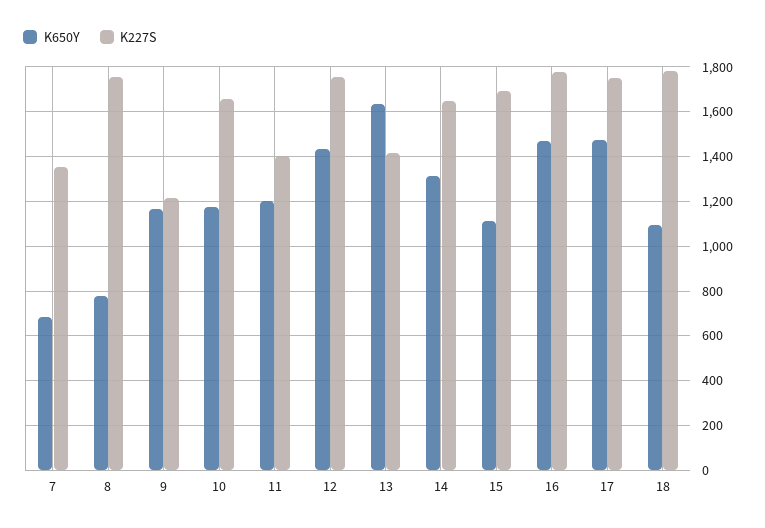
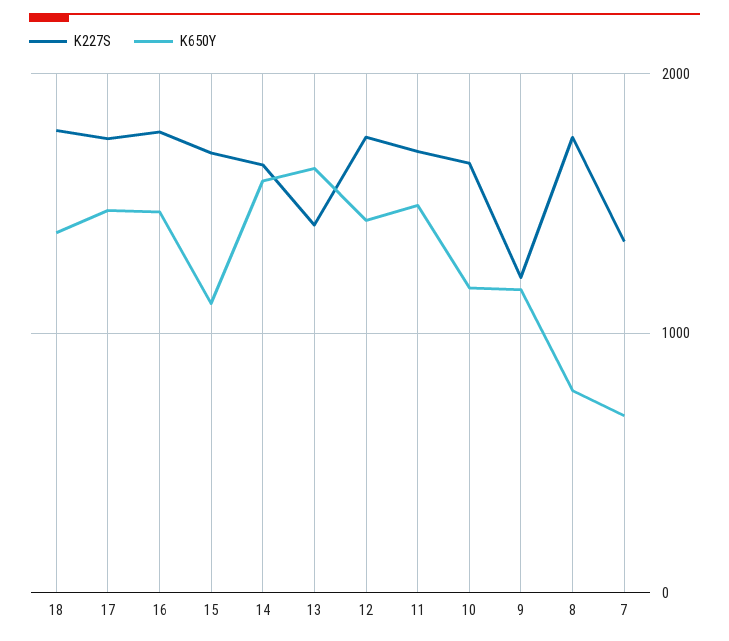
  {
    "K650Y": {
      "7": 700,
      "8": 800,
      "9": 1150,
      "10": 1200,
-     "11": 1200,
+     "11": 1500,
      "12": 1450,
      "13": 1650,
-     "14": 1300,
+     "14": 1600,
      "15": 1100,
      "16": 1450,
      "17": 1450,
-     "18": 1100
+     "18": 1400
    },
    "K227S": {
      "7": 1350,
      "8": 1750,
      "9": 1200,
      "10": 1650,
-     "11": 1400,
+     "11": 1700,
      "12": 1750,
      "13": 1400,
      "14": 1650,
      "15": 1700,
      "16": 1800,
      "17": 1750,
      "18": 1800
    }
  }

